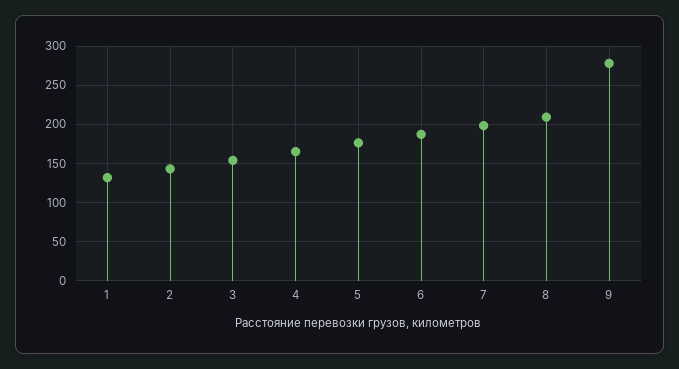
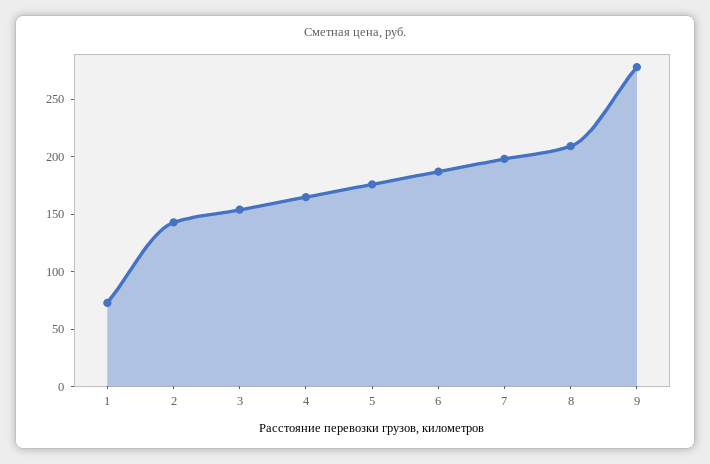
  {
-   "1": 130,
+   "1": 70,
    "2": 140,
    "3": 150,
    "4": 160,
    "5": 180,
    "6": 190,
    "7": 200,
    "8": 210,
    "9": 280
  }

